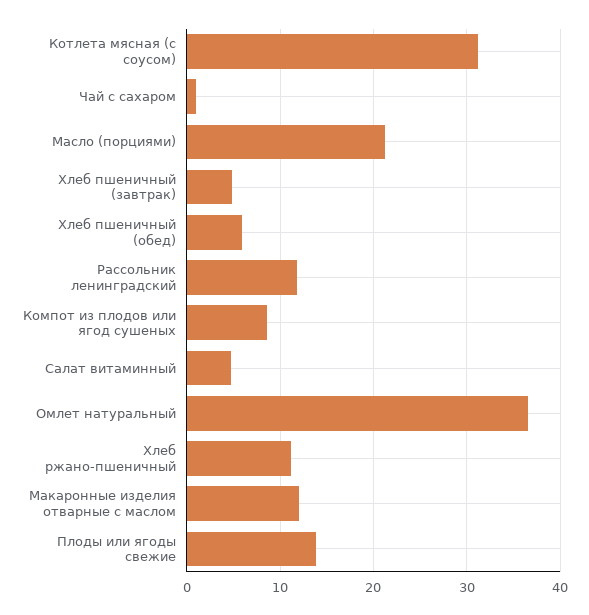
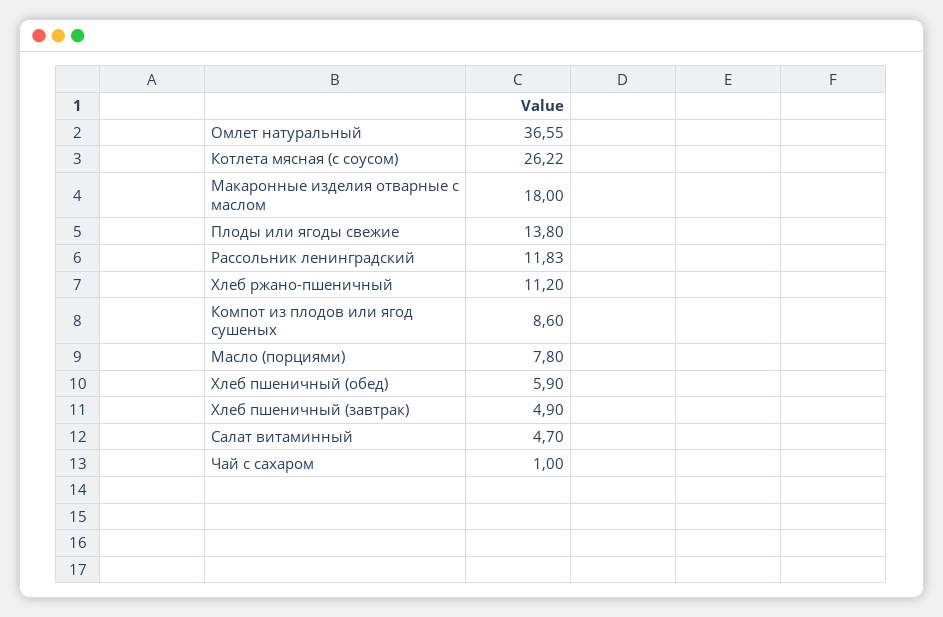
  {
-   "Котлета мясная (с соусом)": 31,
+   "Котлета мясная (с соусом)": 26.22,
    "Чай с сахаром": 1,
-   "Масло (порциями)": 21,
+   "Масло (порциями)": 7.8,
    "Хлеб пшеничный (завтрак)": 4.9,
    "Хлеб пшеничный (обед)": 5.9,
    "Рассольник ленинградский": 11.83,
    "Компот из плодов или ягод сушеных": 8.6,
    "Салат витаминный": 4.7,
    "Омлет натуральный": 36.55,
    "Хлеб ржано-пшеничный": 11.2,
-   "Макаронные изделия отварные с маслом": 12,
+   "Макаронные изделия отварные с маслом": 18,
    "Плоды или ягоды свежие": 13.8
  }

